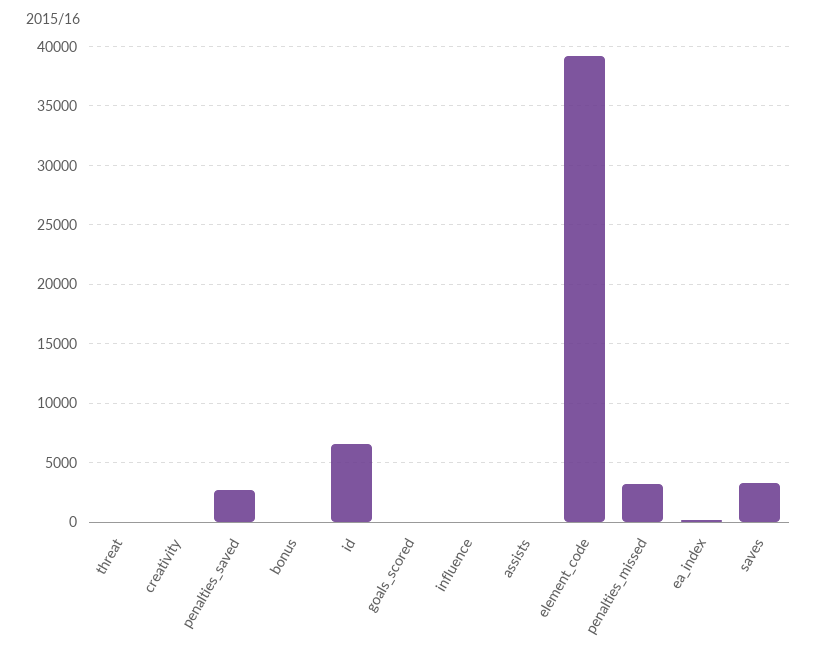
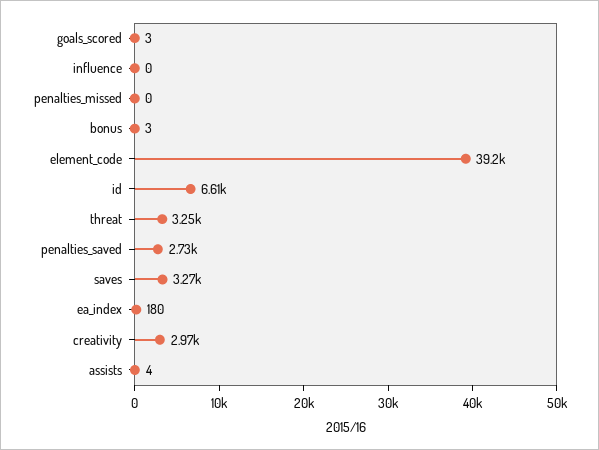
  {
-   "threat": 0,
+   "threat": 3250,
-   "creativity": 0,
+   "creativity": 2970,
    "penalties_saved": 2730,
    "bonus": 3,
    "id": 6610,
    "goals_scored": 3,
    "influence": 0,
    "assists": 4,
    "element_code": 39200,
-   "penalties_missed": 3000,
+   "penalties_missed": 0,
    "ea_index": 180,
    "saves": 3270
  }

